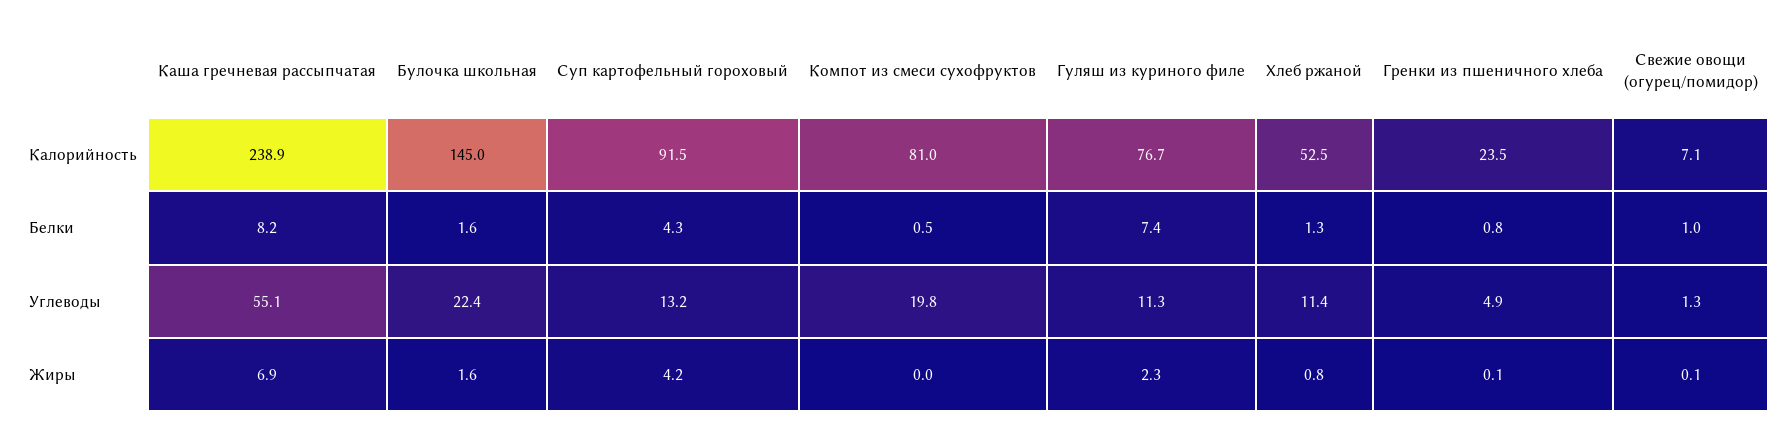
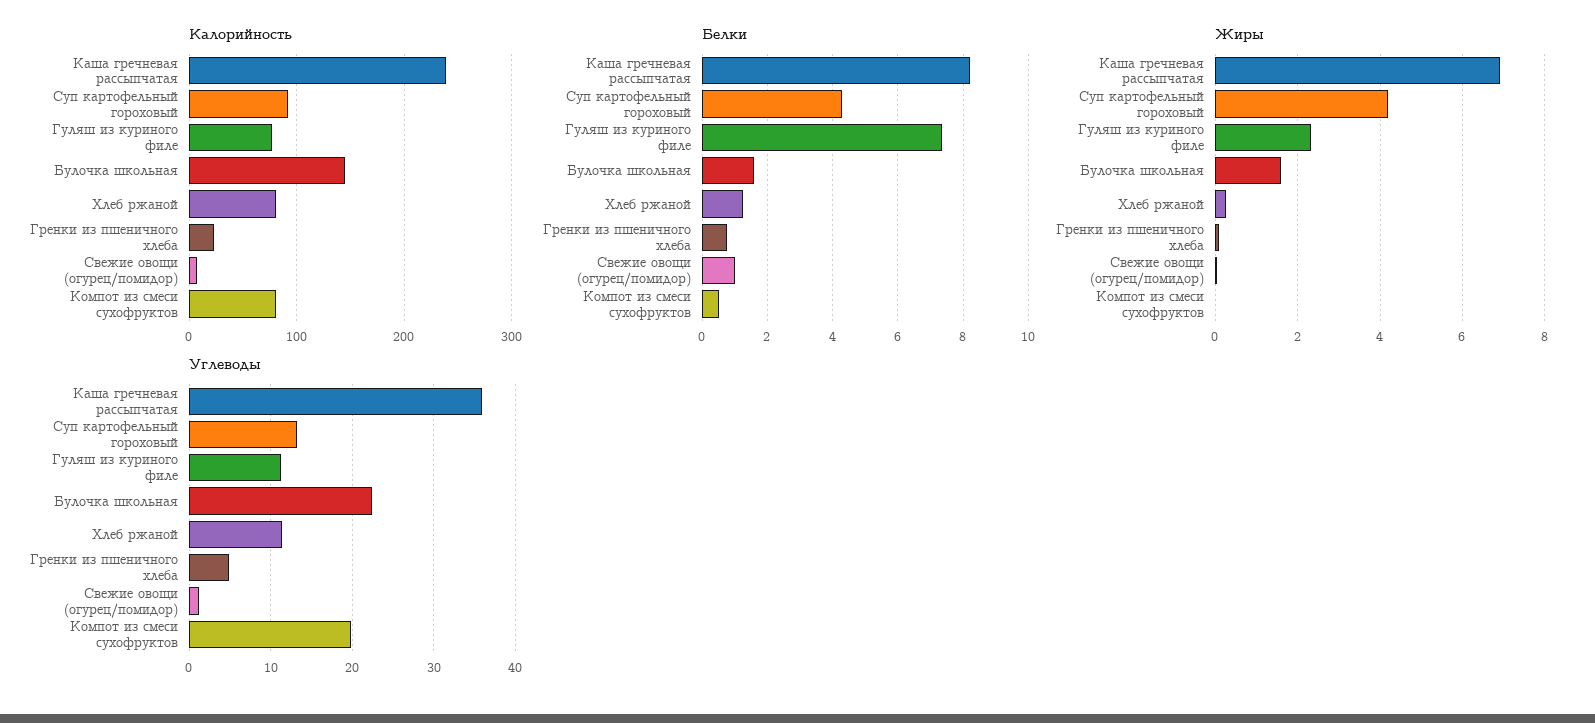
  {
    "Калорийность": {
      "Каша гречневая рассыпчатая": 238.9,
      "Булочка школьная": 145,
      "Суп картофельный гороховый": 91.5,
      "Компот из смеси сухофруктов": 81,
      "Гуляш из куриного филе": 76.7,
-     "Хлеб ржаной": 52.5,
+     "Хлеб ржаной": 80,
      "Гренки из пшеничного хлеба": 23.5,
      "Свежие овощи (огурец/помидор)": 7.1
    },
    "Белки": {
      "Каша гречневая рассыпчатая": 8.2,
      "Булочка школьная": 1.6,
      "Суп картофельный гороховый": 4.3,
      "Компот из смеси сухофруктов": 0.5,
      "Гуляш из куриного филе": 7.4,
      "Хлеб ржаной": 1.3,
      "Гренки из пшеничного хлеба": 0.8,
      "Свежие овощи (огурец/помидор)": 1
    },
    "Углеводы": {
-     "Каша гречневая рассыпчатая": 55.1,
+     "Каша гречневая рассыпчатая": 36,
      "Булочка школьная": 22.4,
      "Суп картофельный гороховый": 13.2,
      "Компот из смеси сухофруктов": 19.8,
      "Гуляш из куриного филе": 11.3,
      "Хлеб ржаной": 11.4,
      "Гренки из пшеничного хлеба": 4.9,
      "Свежие овощи (огурец/помидор)": 1.3
    },
    "Жиры": {
      "Каша гречневая рассыпчатая": 6.9,
      "Булочка школьная": 1.6,
      "Суп картофельный гороховый": 4.2,
      "Компот из смеси сухофруктов": 0,
      "Гуляш из куриного филе": 2.3,
-     "Хлеб ржаной": 0.8,
+     "Хлеб ржаной": 0.2,
      "Гренки из пшеничного хлеба": 0.1,
      "Свежие овощи (огурец/помидор)": 0.1
    }
  }

